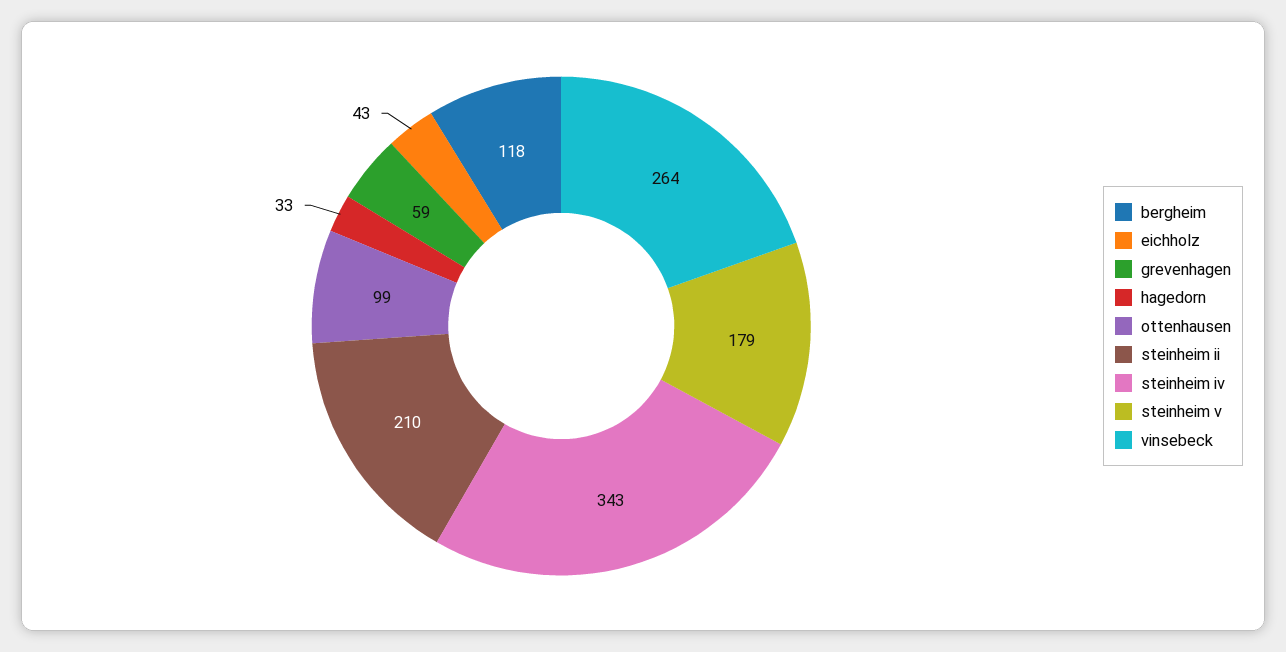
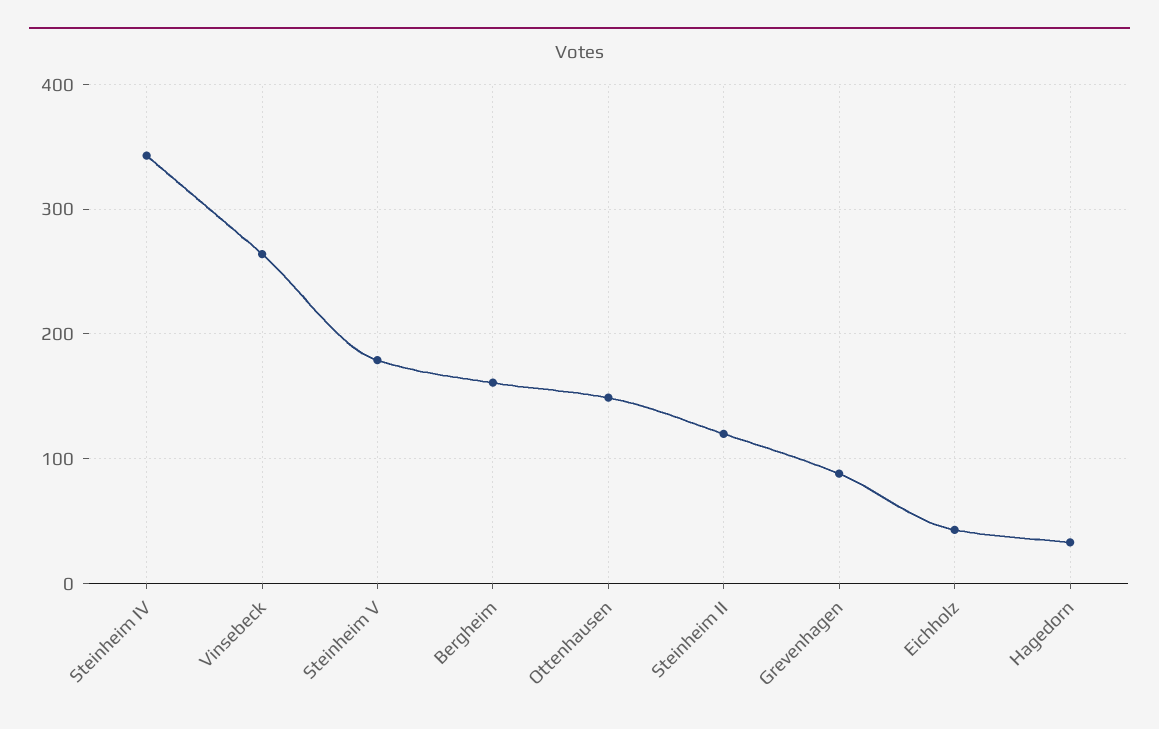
  {
-   "bergheim": 118,
+   "bergheim": 160,
    "eichholz": 43,
-   "grevenhagen": 59,
+   "grevenhagen": 90,
    "hagedorn": 33,
-   "ottenhausen": 99,
+   "ottenhausen": 150,
-   "steinheim ii": 210,
+   "steinheim ii": 120,
    "steinheim iv": 343,
    "steinheim v": 179,
    "vinsebeck": 264
  }

